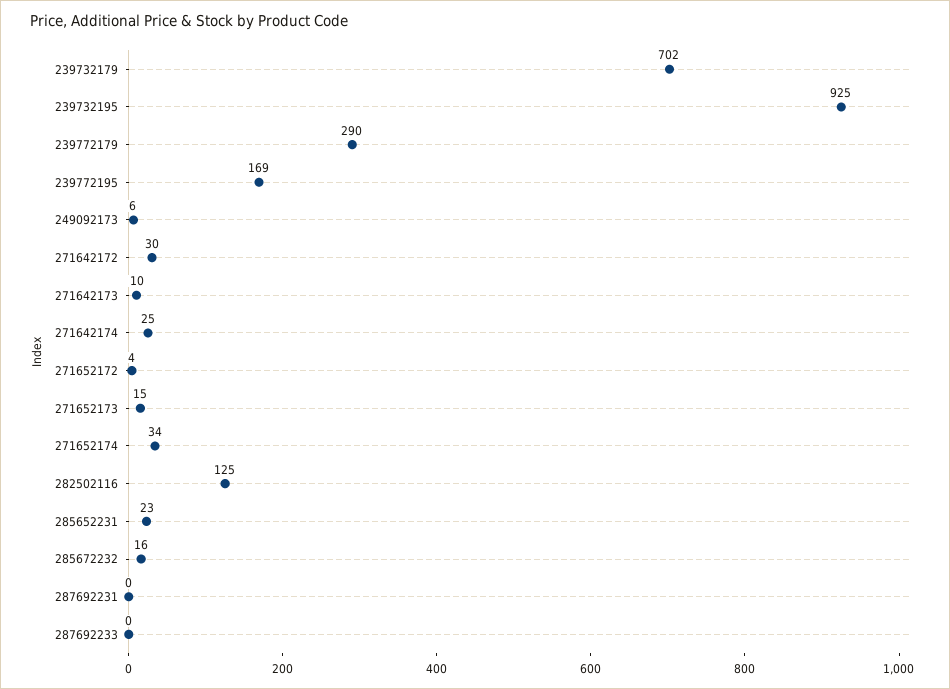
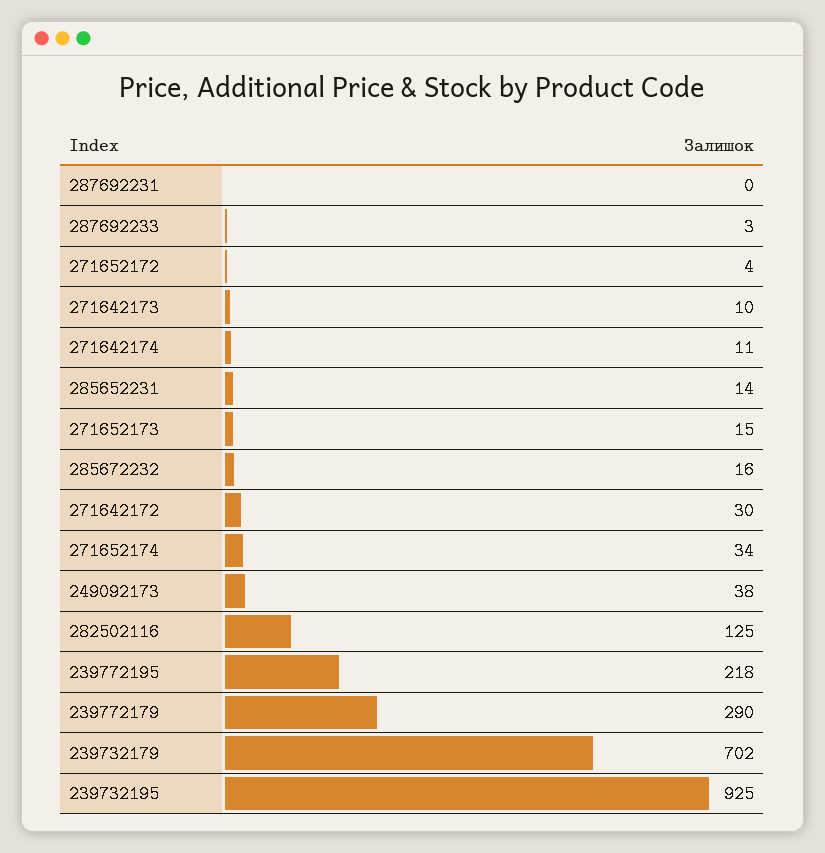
  {
    "239732179": 702,
    "239732195": 925,
    "239772179": 290,
-   "239772195": 169,
+   "239772195": 218,
-   "249092173": 6,
+   "249092173": 38,
    "271642172": 30,
    "271642173": 10,
-   "271642174": 25,
+   "271642174": 11,
    "271652172": 4,
    "271652173": 15,
    "271652174": 34,
    "282502116": 125,
-   "285652231": 23,
+   "285652231": 14,
    "285672232": 16,
    "287692231": 0,
-   "287692233": 0
+   "287692233": 3
  }

